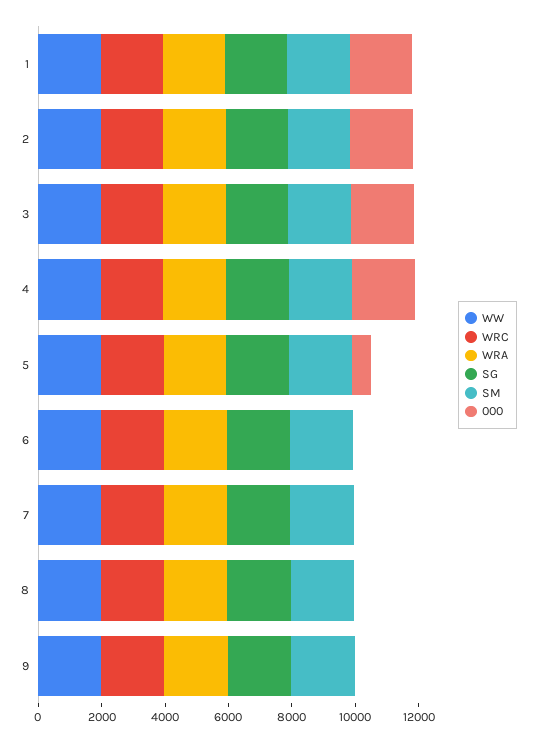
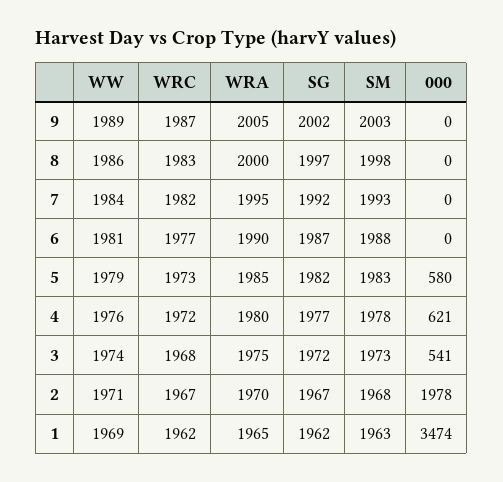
  {
    "WW": {
      "1": 1969,
      "2": 1971,
      "3": 1974,
      "4": 1976,
      "5": 1979,
      "6": 1981,
      "7": 1984,
      "8": 1986,
      "9": 1989
    },
    "WRC": {
      "1": 1962,
      "2": 1967,
      "3": 1968,
      "4": 1972,
      "5": 1973,
      "6": 1977,
      "7": 1982,
      "8": 1983,
      "9": 1987
    },
    "WRA": {
      "1": 1965,
      "2": 1970,
      "3": 1975,
      "4": 1980,
      "5": 1985,
      "6": 1990,
      "7": 1995,
      "8": 2000,
      "9": 2005
    },
    "SG": {
      "1": 1962,
      "2": 1967,
      "3": 1972,
      "4": 1977,
      "5": 1982,
      "6": 1987,
      "7": 1992,
      "8": 1997,
      "9": 2002
    },
    "SM": {
      "1": 1963,
      "2": 1968,
      "3": 1973,
      "4": 1978,
      "5": 1983,
      "6": 1988,
      "7": 1993,
      "8": 1998,
      "9": 2003
    },
    "000": {
-     "1": 2000,
+     "1": 3474,
      "2": 1978,
-     "3": 2000,
+     "3": 541,
-     "4": 2000,
+     "4": 621,
      "5": 580,
      "6": 0,
      "7": 0,
      "8": 0,
      "9": 0
    }
  }

